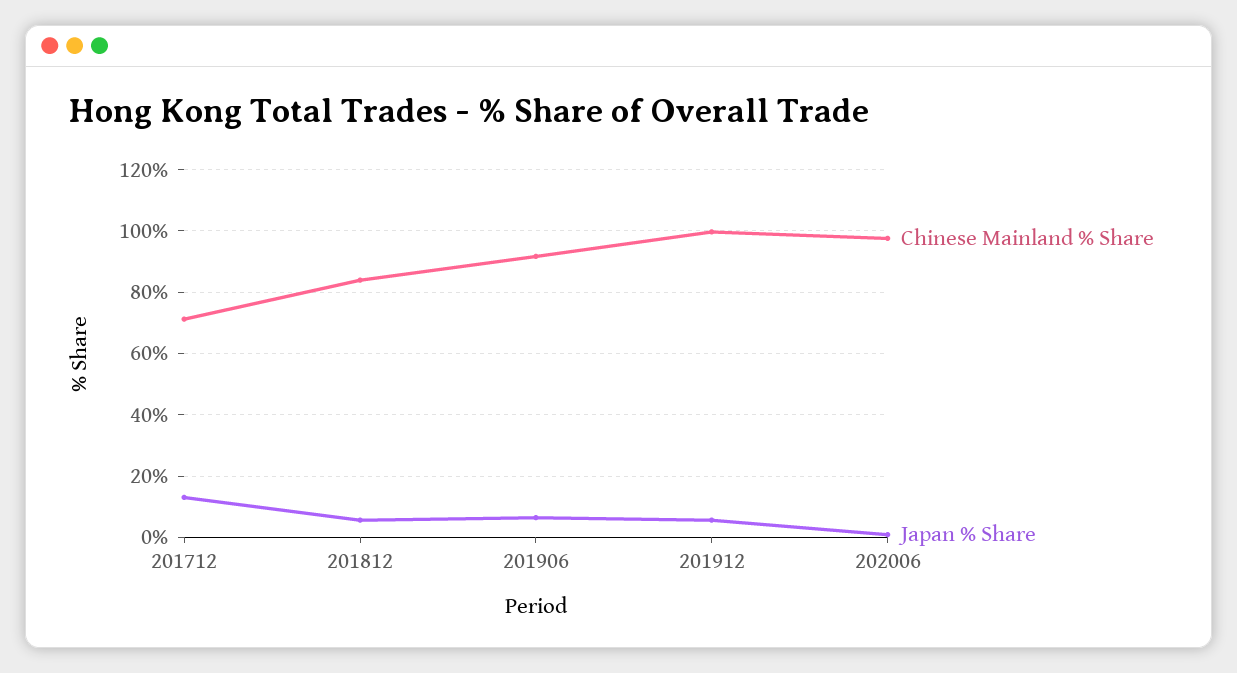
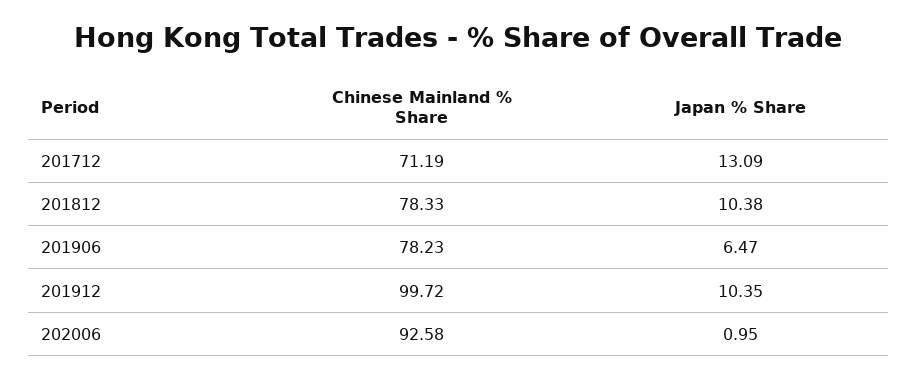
  {
    "Chinese Mainland % Share": {
      "201712": 71.19,
-     "201812": 84,
+     "201812": 78.33,
-     "201906": 92,
+     "201906": 78.23,
      "201912": 99.72,
-     "202006": 98
+     "202006": 92.58
    },
    "Japan % Share": {
      "201712": 13.09,
-     "201812": 6,
+     "201812": 10.38,
      "201906": 6.47,
-     "201912": 6,
+     "201912": 10.35,
      "202006": 0.95
    }
  }

